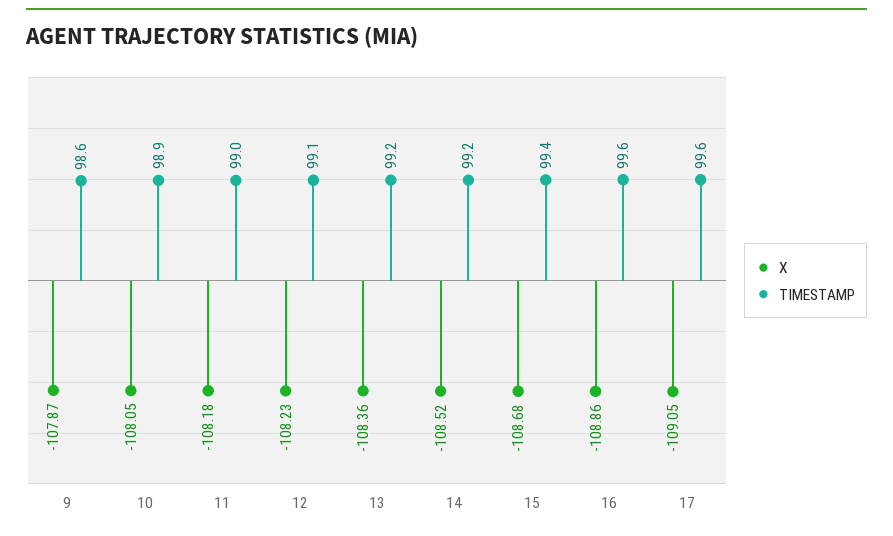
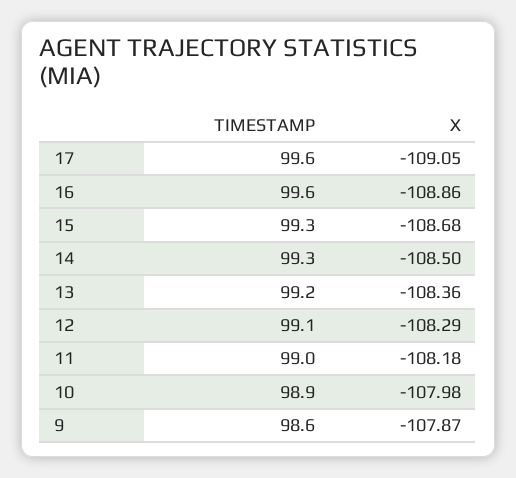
  {
    "X": {
      "9": -107.87,
-     "10": -108.05,
+     "10": -107.98,
      "11": -108.18,
-     "12": -108.23,
+     "12": -108.29,
      "13": -108.36,
-     "14": -108.52,
+     "14": -108.5,
      "15": -108.68,
      "16": -108.86,
      "17": -109.05
    },
    "TIMESTAMP": {
      "9": 98.6,
      "10": 98.9,
      "11": 99,
      "12": 99.1,
      "13": 99.2,
-     "14": 99.2,
+     "14": 99.3,
-     "15": 99.4,
+     "15": 99.3,
      "16": 99.6,
      "17": 99.6
    }
  }

